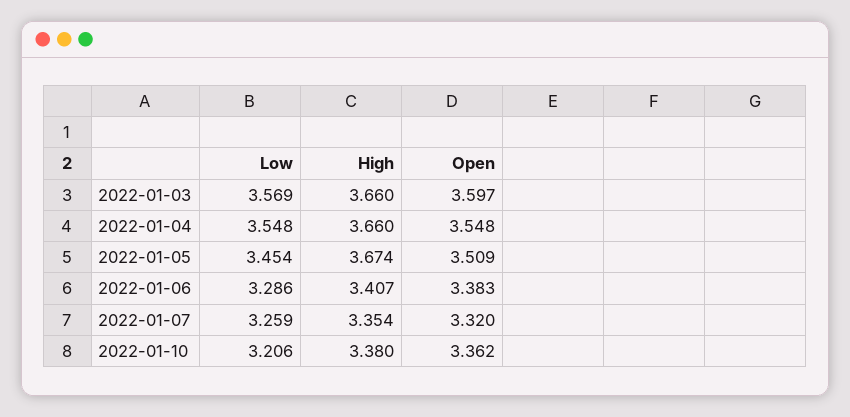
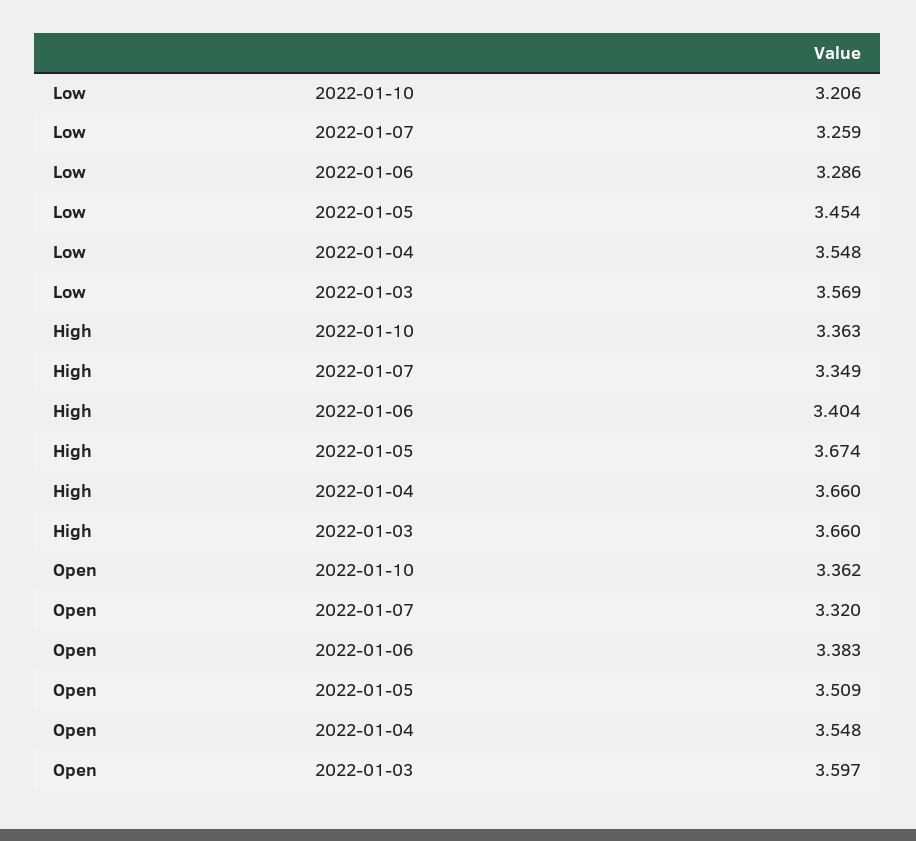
  {
    "Low": {
      "2022-01-03": 3.569,
      "2022-01-04": 3.548,
      "2022-01-05": 3.454,
      "2022-01-06": 3.286,
      "2022-01-07": 3.259,
      "2022-01-10": 3.206
    },
    "High": {
      "2022-01-03": 3.66,
      "2022-01-04": 3.66,
      "2022-01-05": 3.674,
-     "2022-01-06": 3.407,
+     "2022-01-06": 3.404,
-     "2022-01-07": 3.354,
+     "2022-01-07": 3.349,
-     "2022-01-10": 3.38
+     "2022-01-10": 3.363
    },
    "Open": {
      "2022-01-03": 3.597,
      "2022-01-04": 3.548,
      "2022-01-05": 3.509,
      "2022-01-06": 3.383,
      "2022-01-07": 3.32,
      "2022-01-10": 3.362
    }
  }

